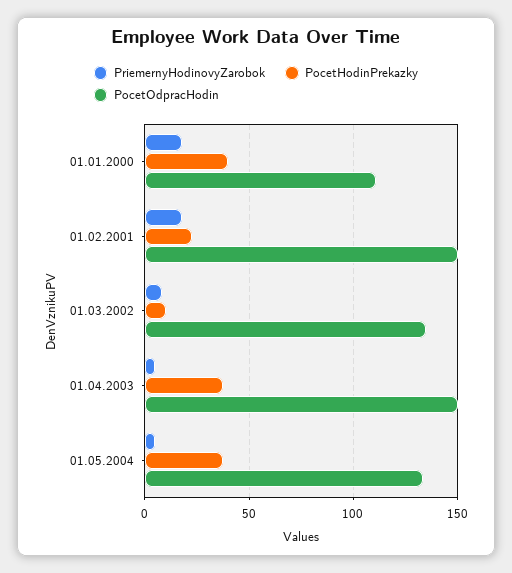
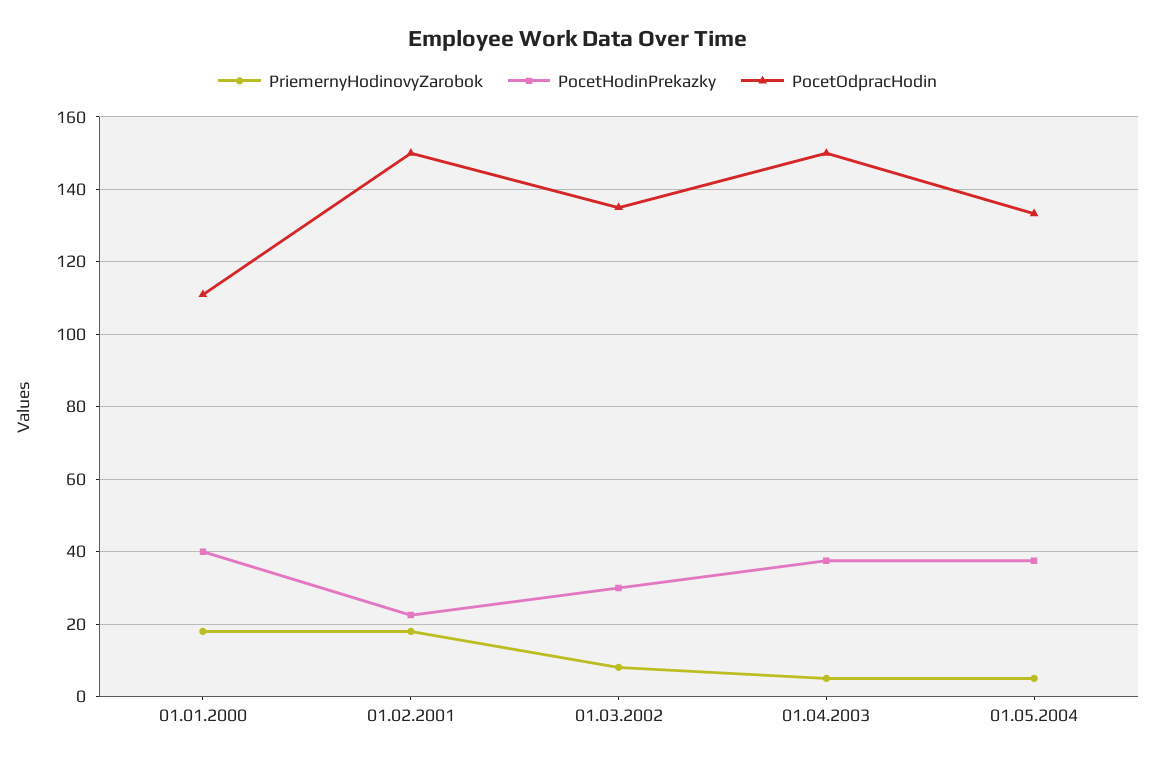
  {
    "PriemernyHodinovyZarobok": {
      "01.01.2000": 18,
      "01.02.2001": 18,
      "01.03.2002": 8,
      "01.04.2003": 6,
      "01.05.2004": 6
    },
    "PocetHodinPrekazky": {
      "01.01.2000": 40,
      "01.02.2001": 22,
-     "01.03.2002": 10,
+     "01.03.2002": 30,
      "01.04.2003": 38,
      "01.05.2004": 38
    },
    "PocetOdpracHodin": {
      "01.01.2000": 110,
      "01.02.2001": 150,
      "01.03.2002": 136,
      "01.04.2003": 150,
      "01.05.2004": 134
    }
  }

